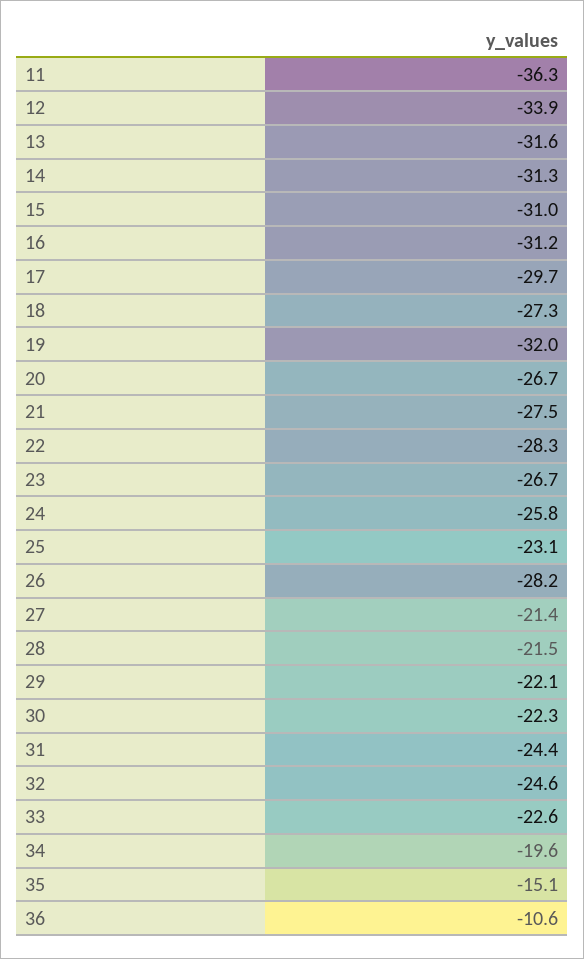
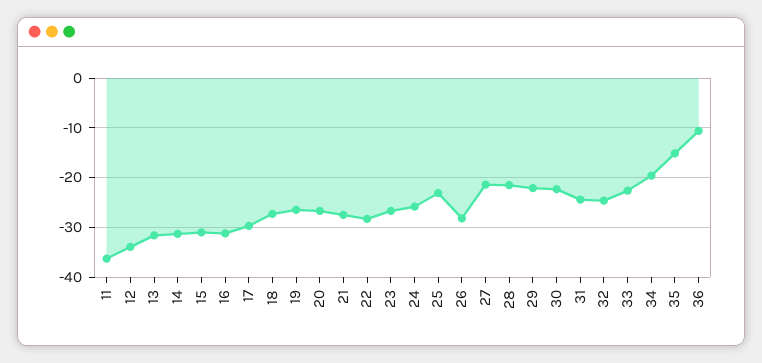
  {
    "11": -36.3,
    "12": -33.9,
    "13": -31.6,
    "14": -31.3,
    "15": -31,
    "16": -31.2,
    "17": -29.7,
    "18": -27.3,
-   "19": -32,
+   "19": -26,
    "20": -26.7,
    "21": -27.5,
    "22": -28.3,
    "23": -26.7,
    "24": -25.8,
    "25": -23.1,
    "26": -28.2,
    "27": -21.4,
    "28": -21.5,
    "29": -22.1,
    "30": -22.3,
    "31": -24.4,
    "32": -24.6,
    "33": -22.6,
    "34": -19.6,
    "35": -15.1,
    "36": -10.6
  }

